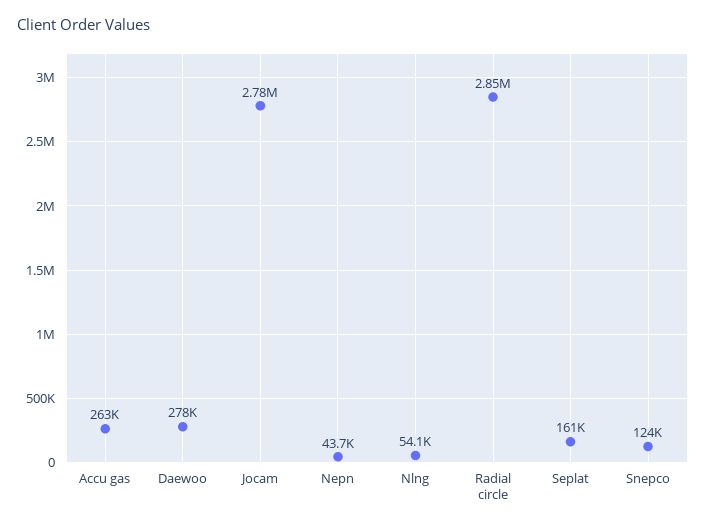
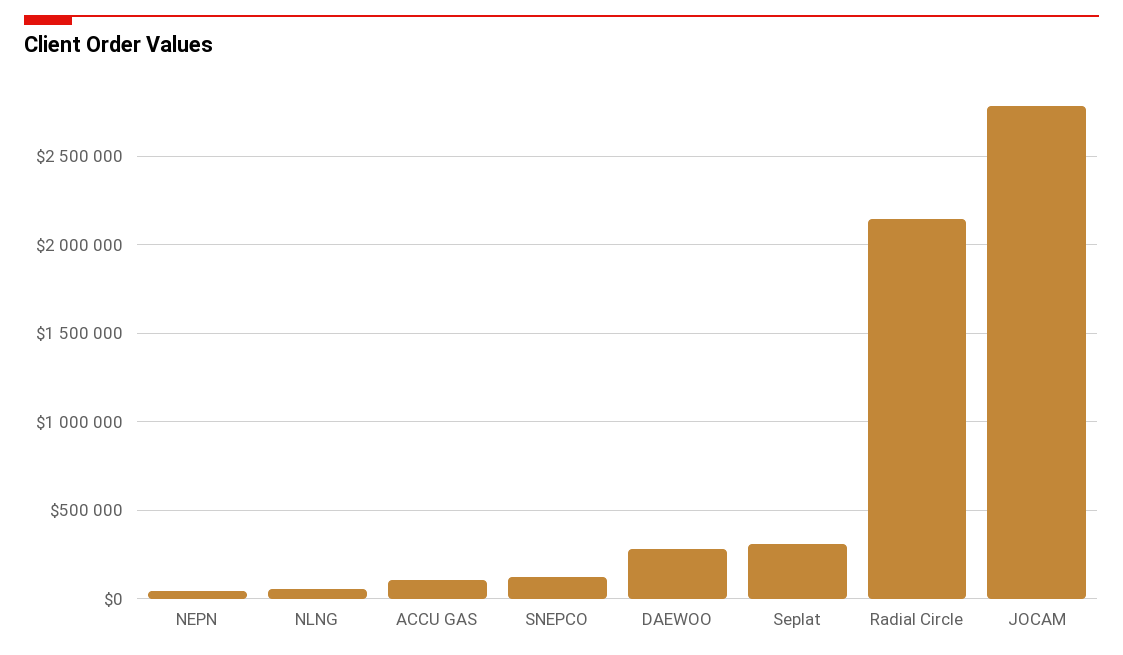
  {
-   "Accu gas": 263000,
+   "Accu gas": 100000,
    "Daewoo": 278000,
    "Jocam": 2780000,
    "Nepn": 43700,
    "Nlng": 54100,
-   "Radial circle": 2850000,
+   "Radial circle": 2150000,
-   "Seplat": 161000,
+   "Seplat": 300000,
    "Snepco": 124000
  }

